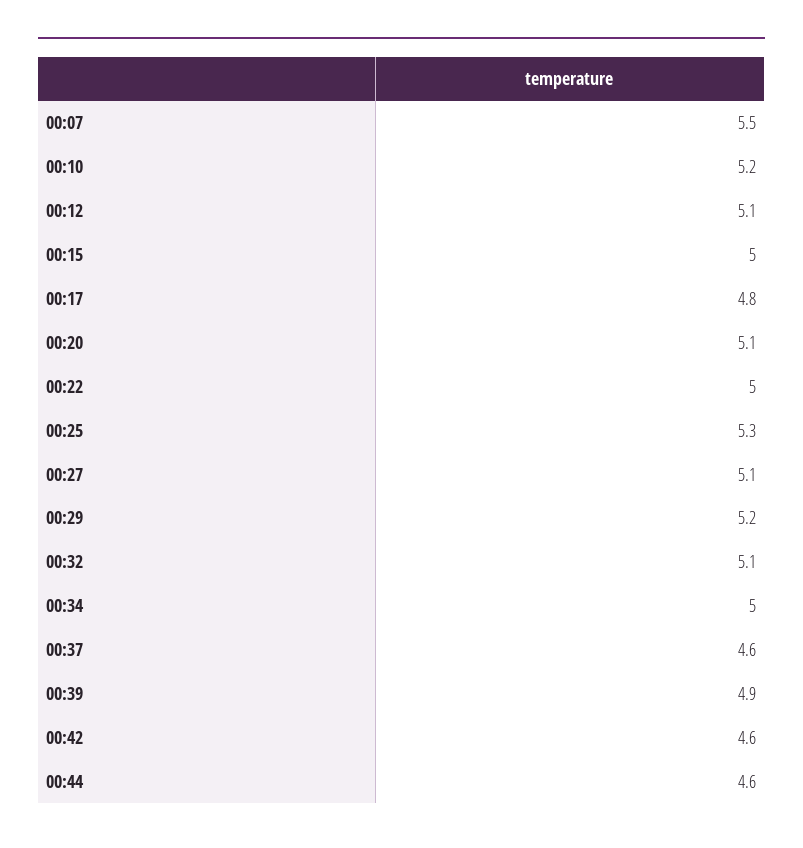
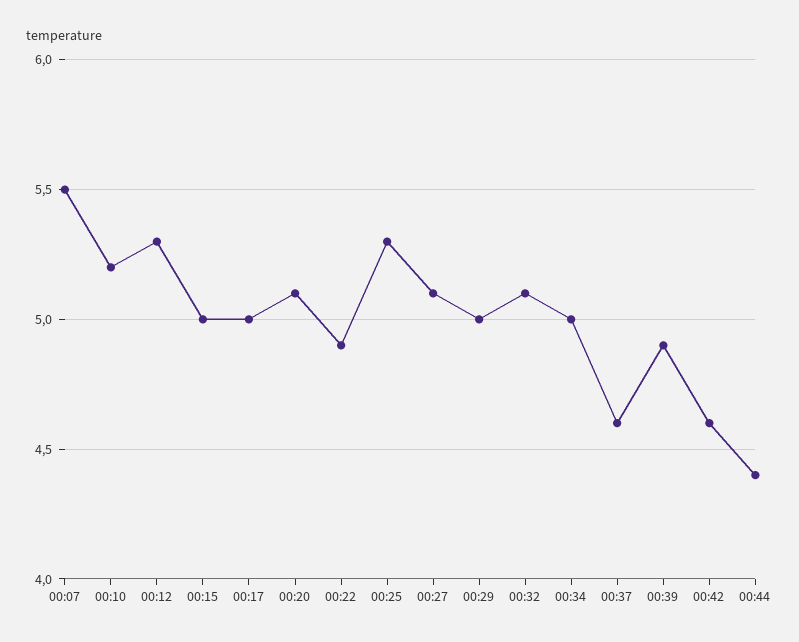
  {
    "00:07": 5.5,
    "00:10": 5.2,
-   "00:12": 5.1,
+   "00:12": 5.3,
    "00:15": 5,
-   "00:17": 4.8,
+   "00:17": 5,
    "00:20": 5.1,
-   "00:22": 5,
+   "00:22": 4.9,
    "00:25": 5.3,
    "00:27": 5.1,
-   "00:29": 5.2,
+   "00:29": 5,
    "00:32": 5.1,
    "00:34": 5,
    "00:37": 4.6,
    "00:39": 4.9,
    "00:42": 4.6,
-   "00:44": 4.6
+   "00:44": 4.4
  }

